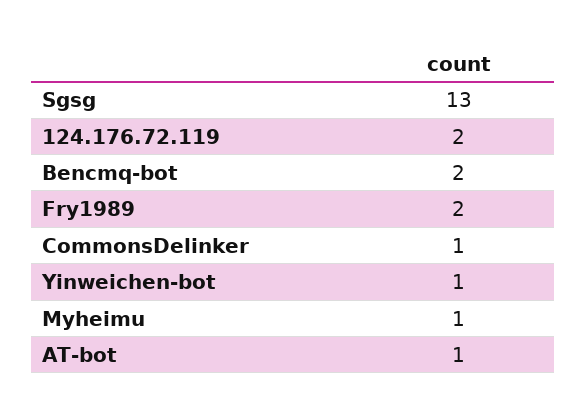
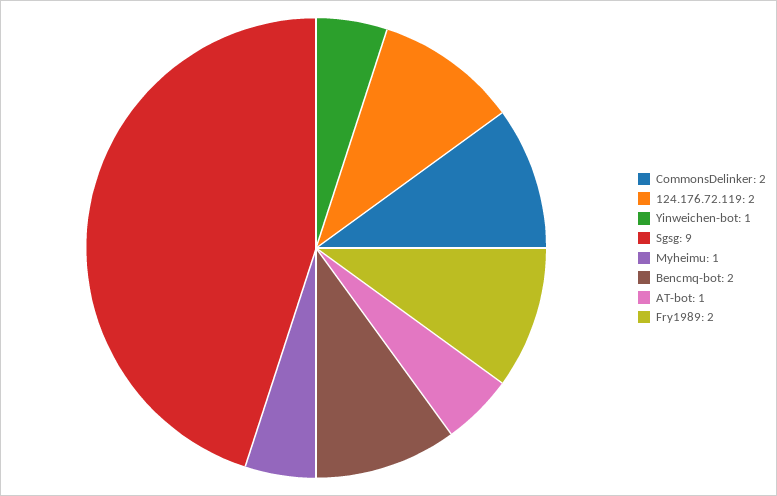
  {
-   "Sgsg": 13,
+   "Sgsg": 9,
    "124.176.72.119": 2,
    "Bencmq-bot": 2,
    "Fry1989": 2,
-   "CommonsDelinker": 1,
+   "CommonsDelinker": 2,
    "Yinweichen-bot": 1,
    "Myheimu": 1,
    "AT-bot": 1
  }

